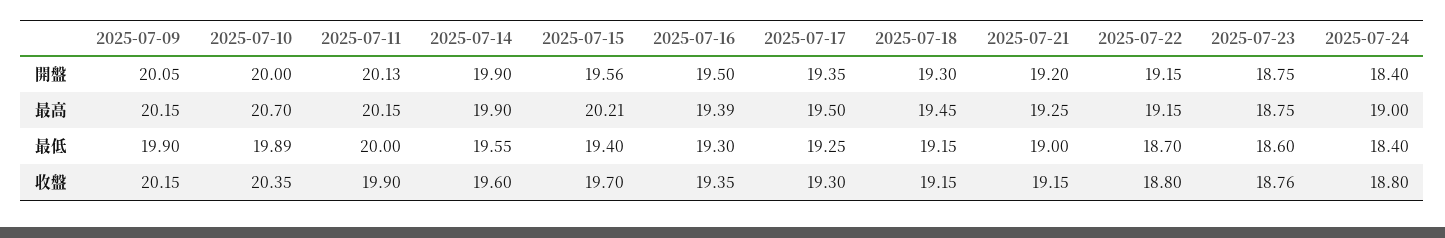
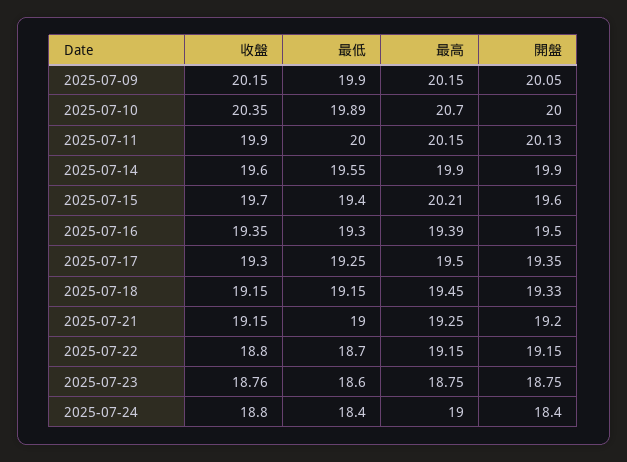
  {
    "2025-07-09": {
      "開盤": 20.05,
      "最高": 20.15,
      "最低": 19.9,
      "收盤": 20.15
    },
    "2025-07-10": {
      "開盤": 20,
      "最高": 20.7,
      "最低": 19.89,
      "收盤": 20.35
    },
    "2025-07-11": {
      "開盤": 20.13,
      "最高": 20.15,
      "最低": 20,
      "收盤": 19.9
    },
    "2025-07-14": {
      "開盤": 19.9,
      "最高": 19.9,
      "最低": 19.55,
      "收盤": 19.6
    },
    "2025-07-15": {
-     "開盤": 19.56,
+     "開盤": 19.6,
      "最高": 20.21,
      "最低": 19.4,
      "收盤": 19.7
    },
    "2025-07-16": {
      "開盤": 19.5,
      "最高": 19.39,
      "最低": 19.3,
      "收盤": 19.35
    },
    "2025-07-17": {
      "開盤": 19.35,
      "最高": 19.5,
      "最低": 19.25,
      "收盤": 19.3
    },
    "2025-07-18": {
-     "開盤": 19.3,
+     "開盤": 19.33,
      "最高": 19.45,
      "最低": 19.15,
      "收盤": 19.15
    },
    "2025-07-21": {
      "開盤": 19.2,
      "最高": 19.25,
      "最低": 19,
      "收盤": 19.15
    },
    "2025-07-22": {
      "開盤": 19.15,
      "最高": 19.15,
      "最低": 18.7,
      "收盤": 18.8
    },
    "2025-07-23": {
      "開盤": 18.75,
      "最高": 18.75,
      "最低": 18.6,
      "收盤": 18.76
    },
    "2025-07-24": {
      "開盤": 18.4,
      "最高": 19,
      "最低": 18.4,
      "收盤": 18.8
    }
  }

